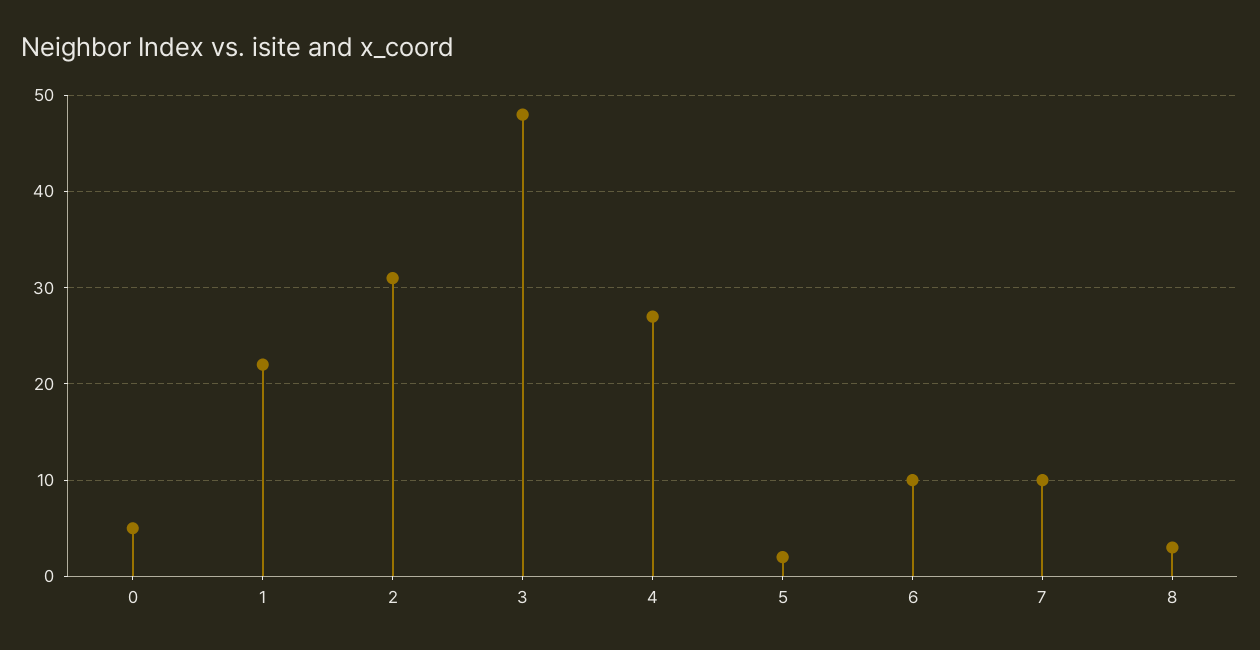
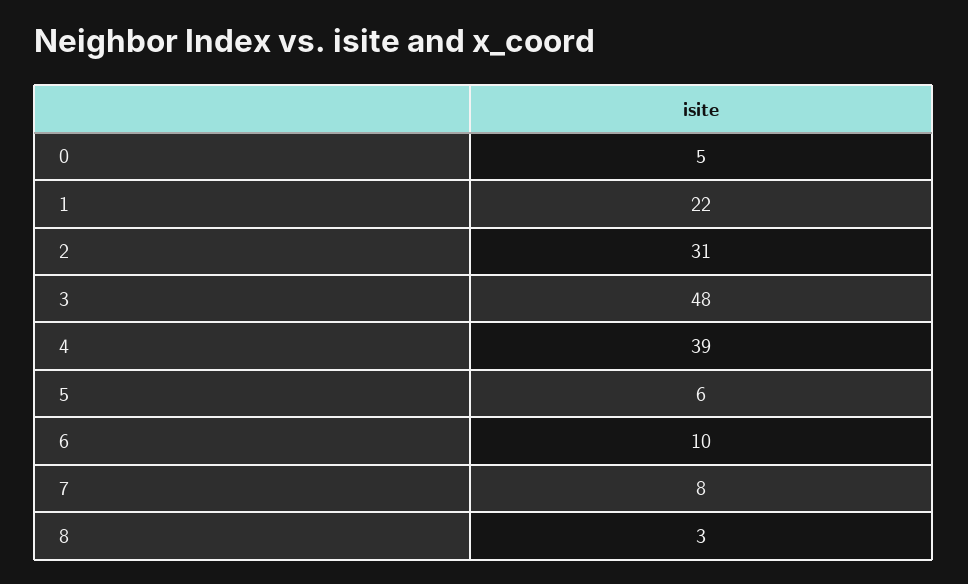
  {
    "0": 5,
    "1": 22,
    "2": 31,
    "3": 48,
-   "4": 27,
+   "4": 39,
-   "5": 2,
+   "5": 6,
    "6": 10,
-   "7": 10,
+   "7": 8,
    "8": 3
  }

